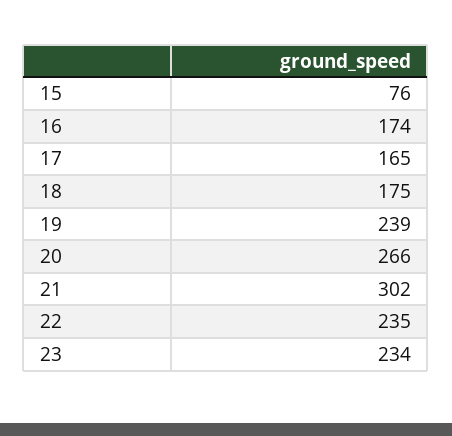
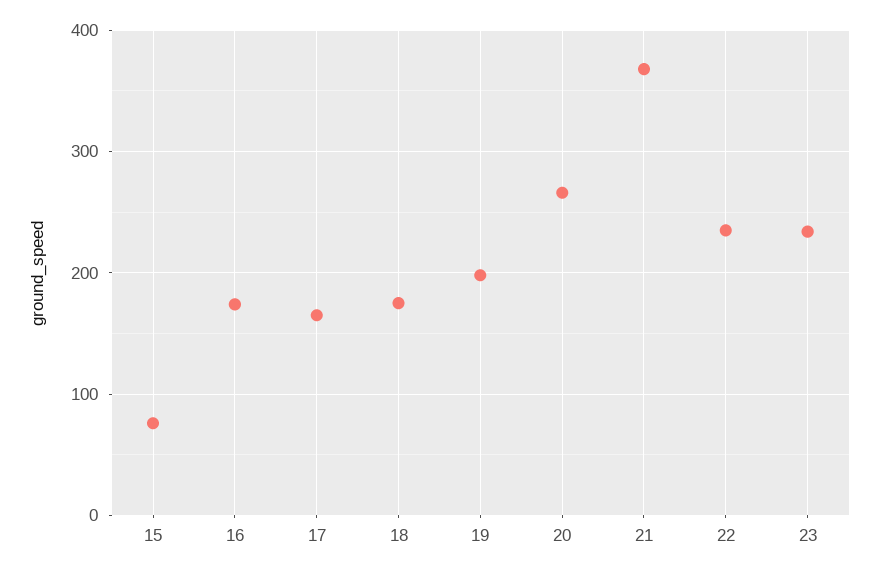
  {
    "15": 76,
    "16": 174,
    "17": 165,
    "18": 175,
-   "19": 239,
+   "19": 200,
    "20": 266,
-   "21": 302,
+   "21": 370,
    "22": 235,
    "23": 234
  }

